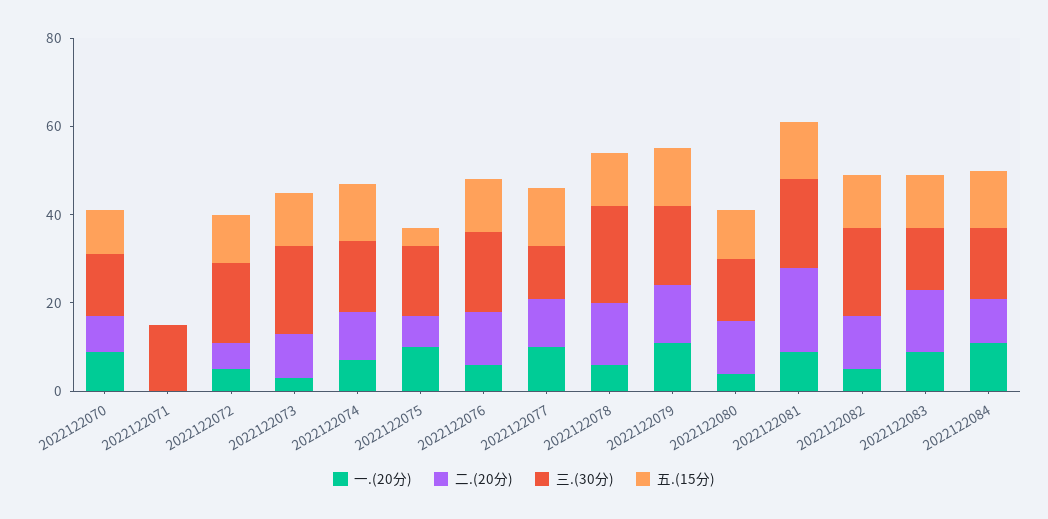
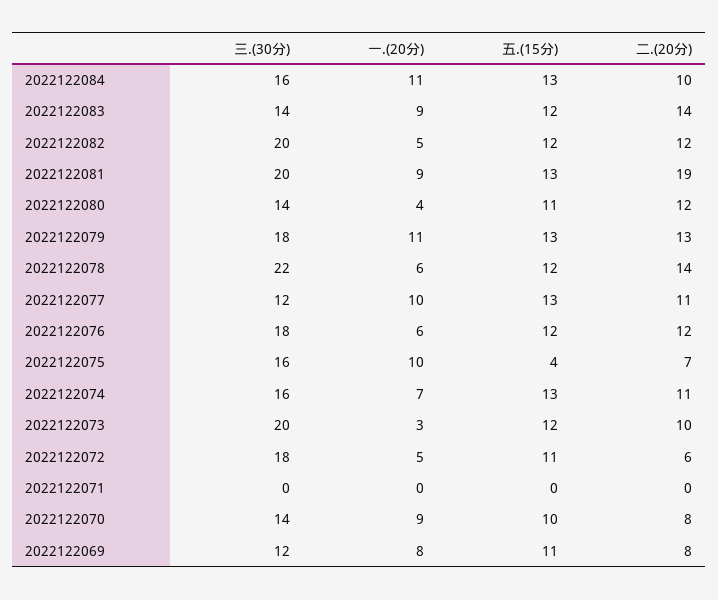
  {
    "一.(20分)": {
      "2022122070": 9,
      "2022122071": 0,
      "2022122072": 5,
      "2022122073": 3,
      "2022122074": 7,
      "2022122075": 10,
      "2022122076": 6,
      "2022122077": 10,
      "2022122078": 6,
      "2022122079": 11,
      "2022122080": 4,
      "2022122081": 9,
      "2022122082": 5,
      "2022122083": 9,
-     "2022122084": 11
+     "2022122084": 11,
+     "2022122069": 8
    },
    "二.(20分)": {
      "2022122070": 8,
      "2022122071": 0,
      "2022122072": 6,
      "2022122073": 10,
      "2022122074": 11,
      "2022122075": 7,
      "2022122076": 12,
      "2022122077": 11,
      "2022122078": 14,
      "2022122079": 13,
      "2022122080": 12,
      "2022122081": 19,
      "2022122082": 12,
      "2022122083": 14,
-     "2022122084": 10
+     "2022122084": 10,
+     "2022122069": 8
    },
    "三.(30分)": {
      "2022122070": 14,
-     "2022122071": 15,
+     "2022122071": 0,
      "2022122072": 18,
      "2022122073": 20,
      "2022122074": 16,
      "2022122075": 16,
      "2022122076": 18,
      "2022122077": 12,
      "2022122078": 22,
      "2022122079": 18,
      "2022122080": 14,
      "2022122081": 20,
      "2022122082": 20,
      "2022122083": 14,
-     "2022122084": 16
+     "2022122084": 16,
+     "2022122069": 12
    },
    "五.(15分)": {
      "2022122070": 10,
      "2022122071": 0,
      "2022122072": 11,
      "2022122073": 12,
      "2022122074": 13,
      "2022122075": 4,
      "2022122076": 12,
      "2022122077": 13,
      "2022122078": 12,
      "2022122079": 13,
      "2022122080": 11,
      "2022122081": 13,
      "2022122082": 12,
      "2022122083": 12,
-     "2022122084": 13
+     "2022122084": 13,
+     "2022122069": 11
    }
  }

